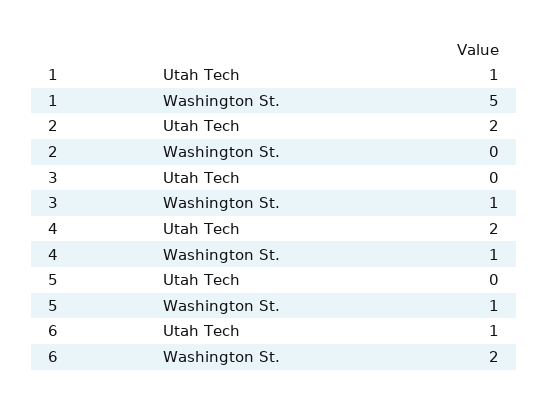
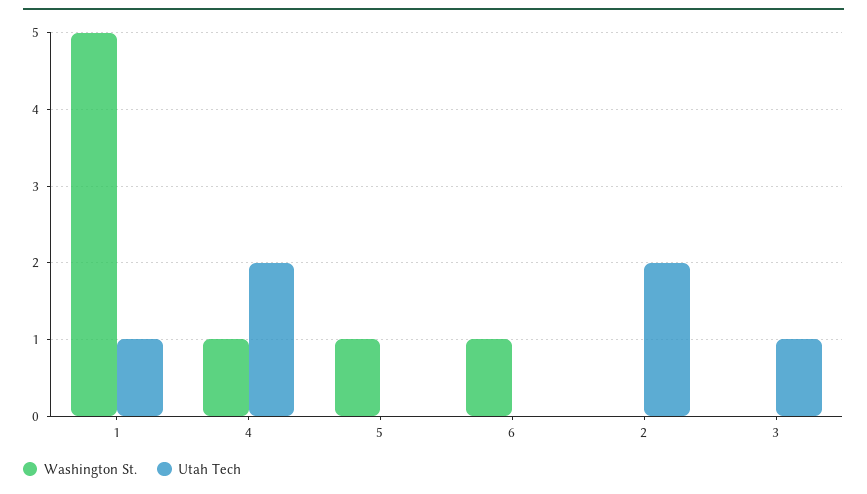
  {
    "Utah Tech": {
      "1": 1,
      "2": 2,
-     "3": 0,
+     "3": 1,
      "4": 2,
      "5": 0,
-     "6": 1
+     "6": 0
    },
    "Washington St.": {
      "1": 5,
      "2": 0,
-     "3": 1,
+     "3": 0,
      "4": 1,
      "5": 1,
-     "6": 2
+     "6": 1
    }
  }

